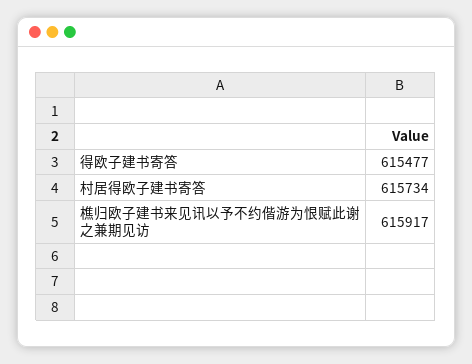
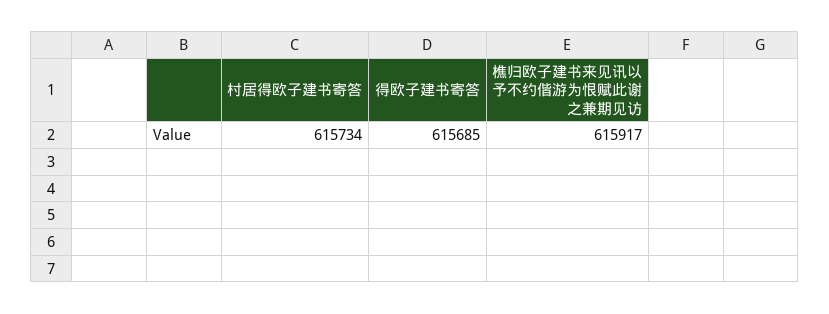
  {
-   "得欧子建书寄答": 615477,
+   "得欧子建书寄答": 615685,
    "村居得欧子建书寄答": 615734,
    "樵归欧子建书来见讯以予不约偕游为恨赋此谢之兼期见访": 615917
  }

